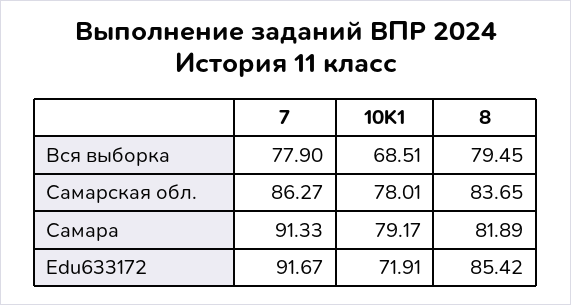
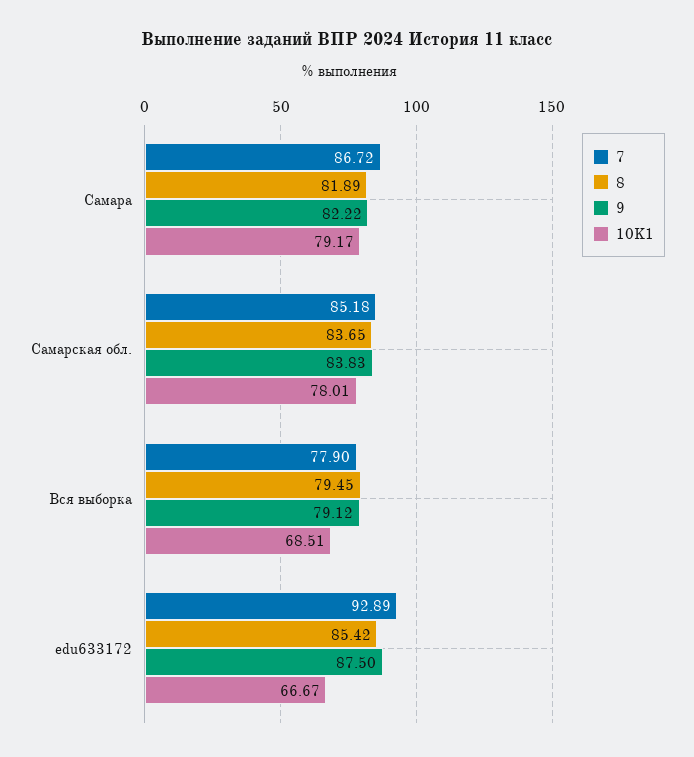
  {
    "7": {
      "Вся выборка": 77.9,
-     "Самарская обл.": 86.27,
+     "Самарская обл.": 85.18,
-     "Самара": 91.33,
+     "Самара": 86.72,
-     "Edu633172": 91.67
+     "Edu633172": 92.89
    },
    "10K1": {
      "Вся выборка": 68.51,
      "Самарская обл.": 78.01,
      "Самара": 79.17,
-     "Edu633172": 71.91
+     "Edu633172": 66.67
    },
    "8": {
      "Вся выборка": 79.45,
      "Самарская обл.": 83.65,
      "Самара": 81.89,
      "Edu633172": 85.42
-   }
+   },
+   "9": {
+     "Самара": 82.22,
+     "Самарская обл.": 83.83,
+     "Вся выборка": 79.12,
+     "Edu633172": 87.5
+   }
  }

